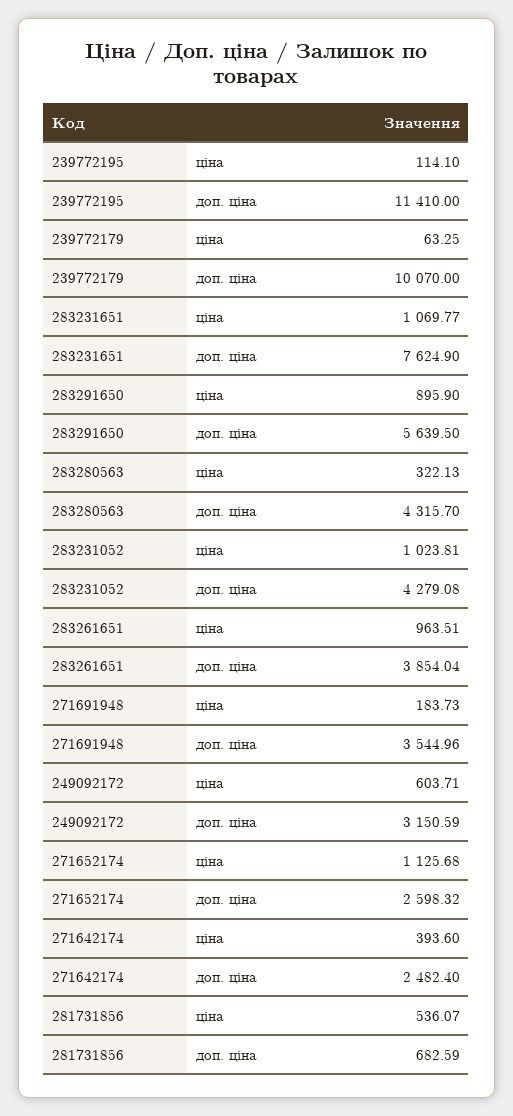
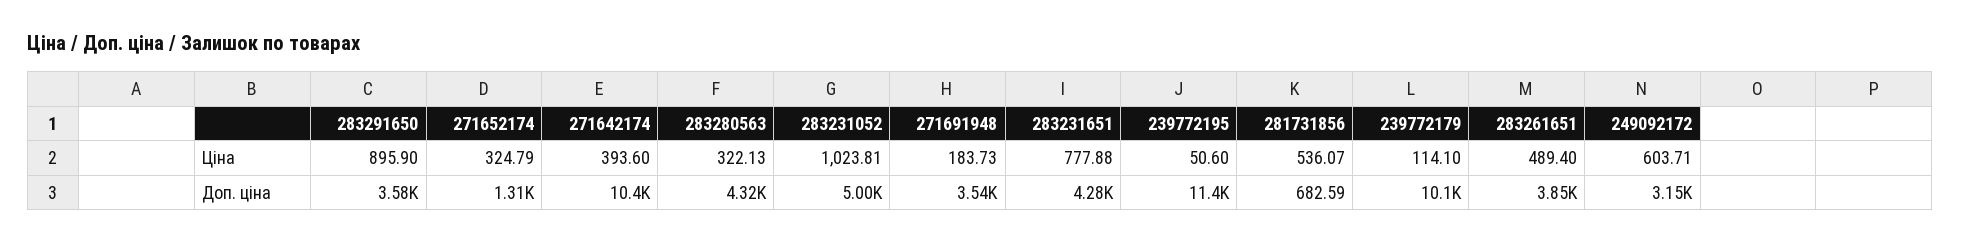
  {
    "239772195": {
-     "ціна": 114.1,
+     "ціна": 50.6,
      "доп. ціна": 11410
    },
    "239772179": {
-     "ціна": 63.25,
+     "ціна": 114.1,
      "доп. ціна": 10070
    },
    "283231651": {
-     "ціна": 1069.77,
+     "ціна": 777.88,
-     "доп. ціна": 7624.9
+     "доп. ціна": 4280
    },
    "283291650": {
      "ціна": 895.9,
-     "доп. ціна": 5639.5
+     "доп. ціна": 3580
    },
    "283280563": {
      "ціна": 322.13,
      "доп. ціна": 4315.7
    },
    "283231052": {
      "ціна": 1023.81,
-     "доп. ціна": 4279.08
+     "доп. ціна": 5000
    },
    "283261651": {
-     "ціна": 963.51,
+     "ціна": 489.4,
      "доп. ціна": 3854.04
    },
    "271691948": {
      "ціна": 183.73,
      "доп. ціна": 3544.96
    },
    "249092172": {
      "ціна": 603.71,
      "доп. ціна": 3150.59
    },
    "271652174": {
-     "ціна": 1125.68,
+     "ціна": 324.79,
-     "доп. ціна": 2598.32
+     "доп. ціна": 1310
    },
    "271642174": {
      "ціна": 393.6,
-     "доп. ціна": 2482.4
+     "доп. ціна": 10400
    },
    "281731856": {
      "ціна": 536.07,
      "доп. ціна": 682.59
    }
  }

